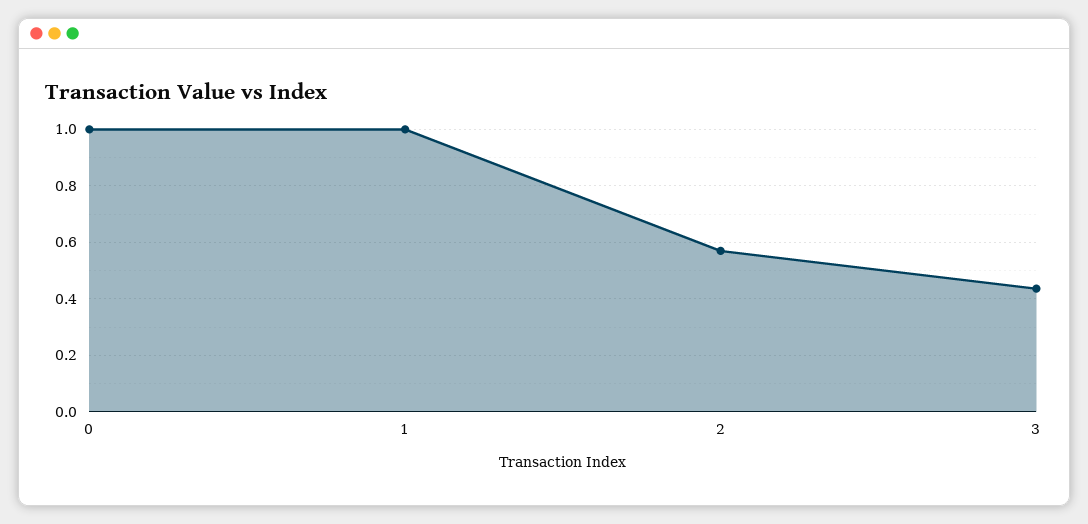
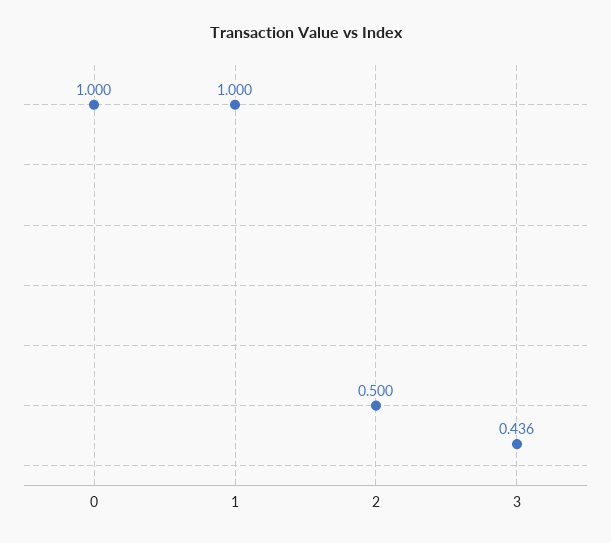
  {
    "0": 1,
    "1": 1,
-   "2": 0.575,
+   "2": 0.5,
    "3": 0.436
  }

